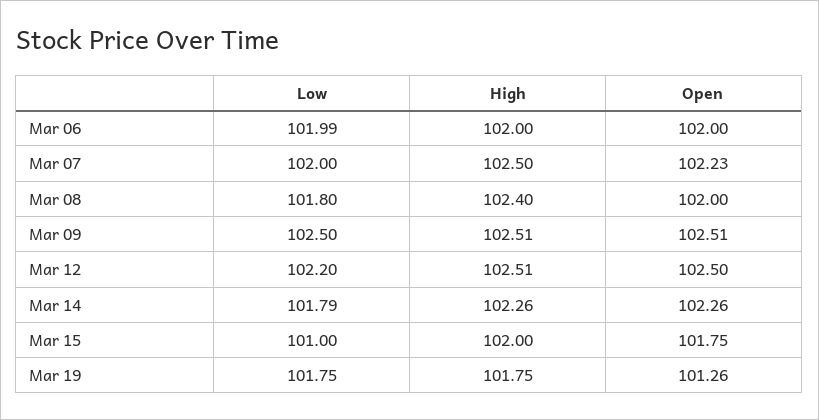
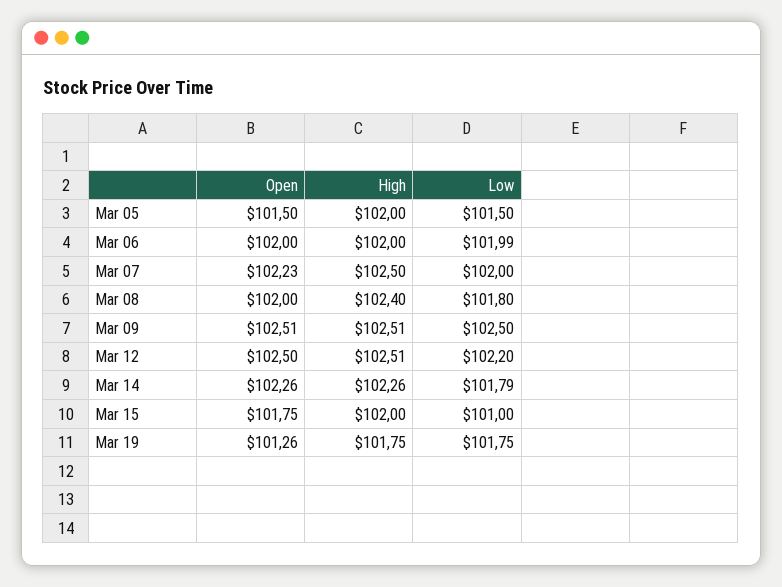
  {
    "Low": {
      "Mar 06": 101.99,
      "Mar 07": 102,
      "Mar 08": 101.8,
      "Mar 09": 102.5,
      "Mar 12": 102.2,
      "Mar 14": 101.79,
      "Mar 15": 101,
-     "Mar 19": 101.75
+     "Mar 19": 101.75,
+     "Mar 05": 101.5
    },
    "High": {
      "Mar 06": 102,
      "Mar 07": 102.5,
      "Mar 08": 102.4,
      "Mar 09": 102.51,
      "Mar 12": 102.51,
      "Mar 14": 102.26,
      "Mar 15": 102,
-     "Mar 19": 101.75
+     "Mar 19": 101.75,
+     "Mar 05": 102
    },
    "Open": {
      "Mar 06": 102,
      "Mar 07": 102.23,
      "Mar 08": 102,
      "Mar 09": 102.51,
      "Mar 12": 102.5,
      "Mar 14": 102.26,
      "Mar 15": 101.75,
-     "Mar 19": 101.26
+     "Mar 19": 101.26,
+     "Mar 05": 101.5
    }
  }

